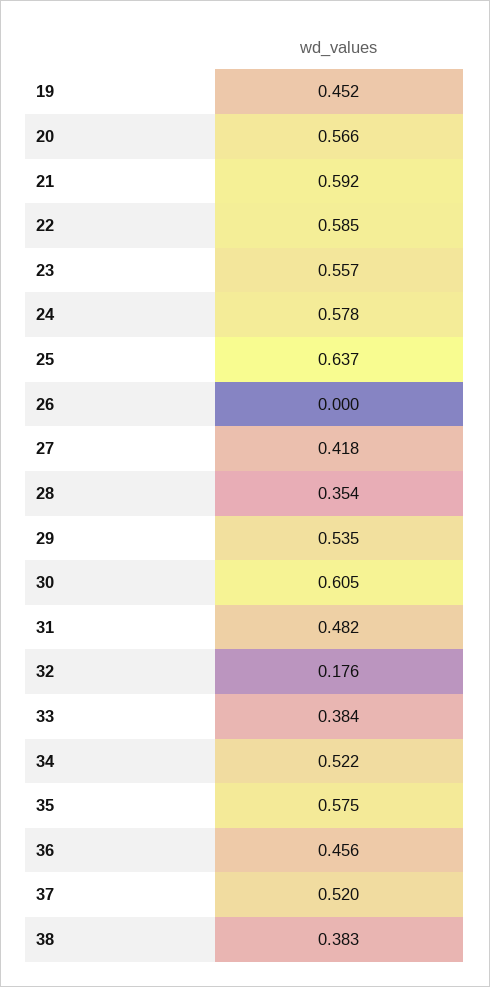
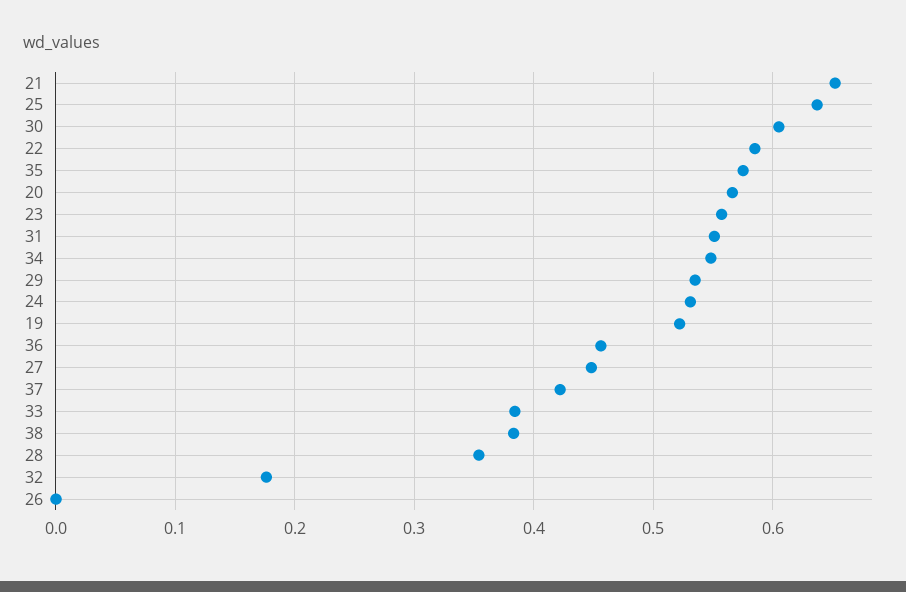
  {
-   "19": 0.452,
+   "19": 0.52,
    "20": 0.566,
-   "21": 0.592,
+   "21": 0.65,
    "22": 0.585,
    "23": 0.557,
-   "24": 0.578,
+   "24": 0.53,
    "25": 0.637,
    "26": 0,
-   "27": 0.418,
+   "27": 0.45,
    "28": 0.354,
    "29": 0.535,
    "30": 0.605,
-   "31": 0.482,
+   "31": 0.55,
    "32": 0.176,
    "33": 0.384,
-   "34": 0.522,
+   "34": 0.55,
    "35": 0.575,
    "36": 0.456,
-   "37": 0.52,
+   "37": 0.42,
    "38": 0.383
  }

